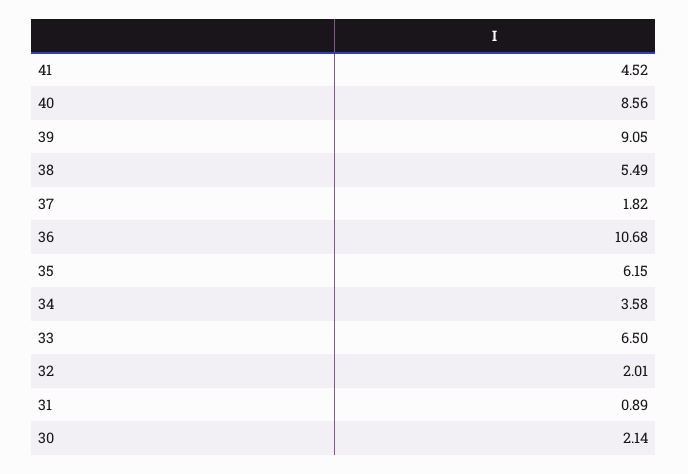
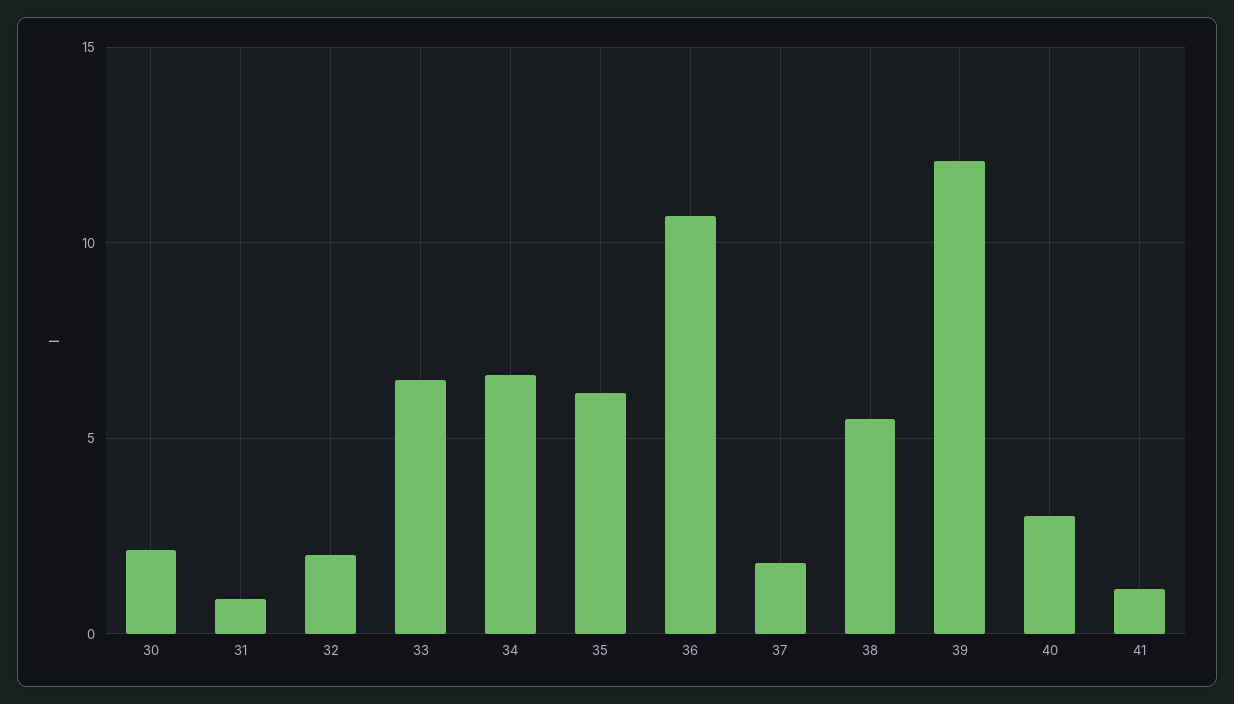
  {
-   "41": 4.52,
+   "41": 1,
-   "40": 8.56,
+   "40": 3,
-   "39": 9.05,
+   "39": 12,
    "38": 5.49,
    "37": 1.82,
    "36": 10.68,
    "35": 6.15,
-   "34": 3.58,
+   "34": 6.5,
    "33": 6.5,
    "32": 2.01,
    "31": 0.89,
    "30": 2.14
  }

